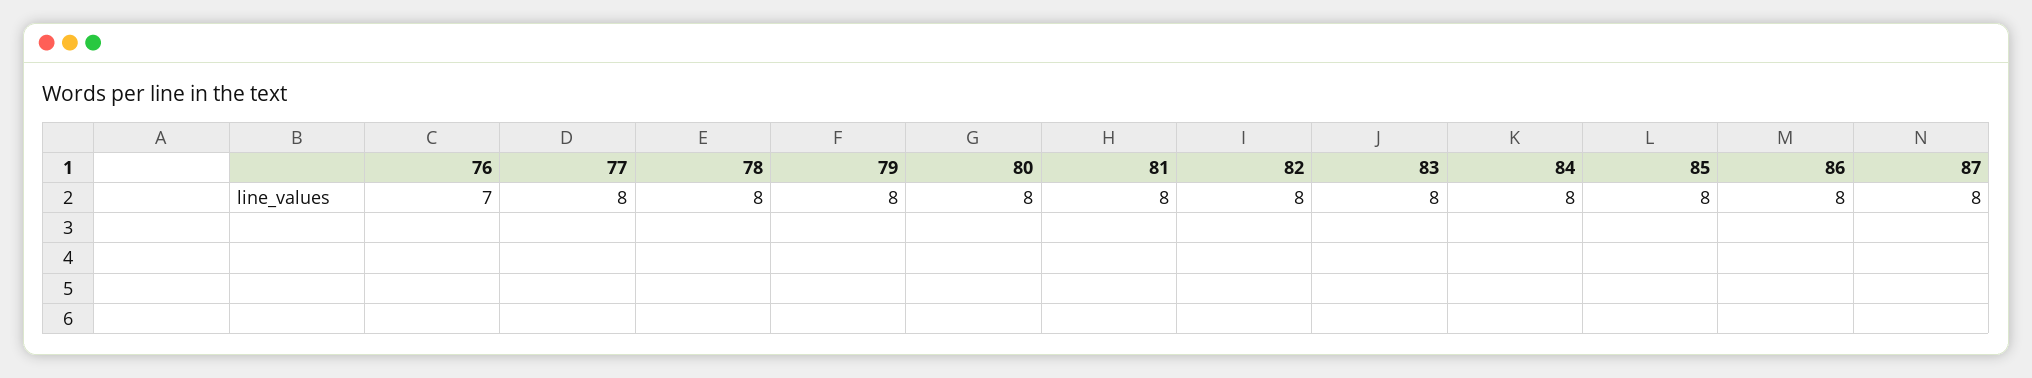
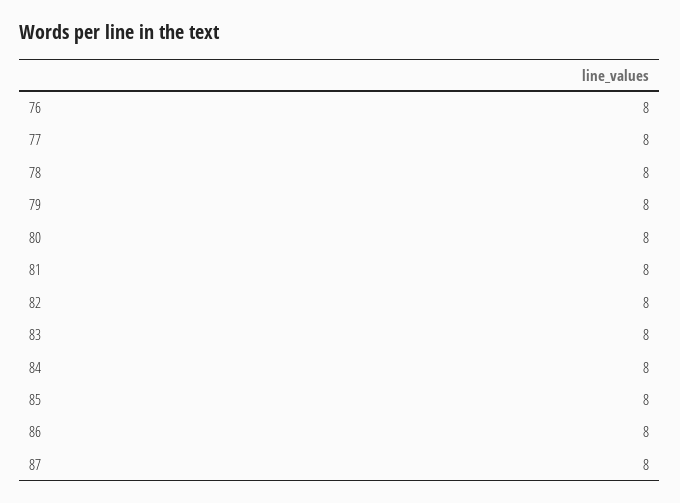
  {
-   "76": 7,
+   "76": 8,
    "77": 8,
    "78": 8,
    "79": 8,
    "80": 8,
    "81": 8,
    "82": 8,
    "83": 8,
    "84": 8,
    "85": 8,
    "86": 8,
    "87": 8
  }

